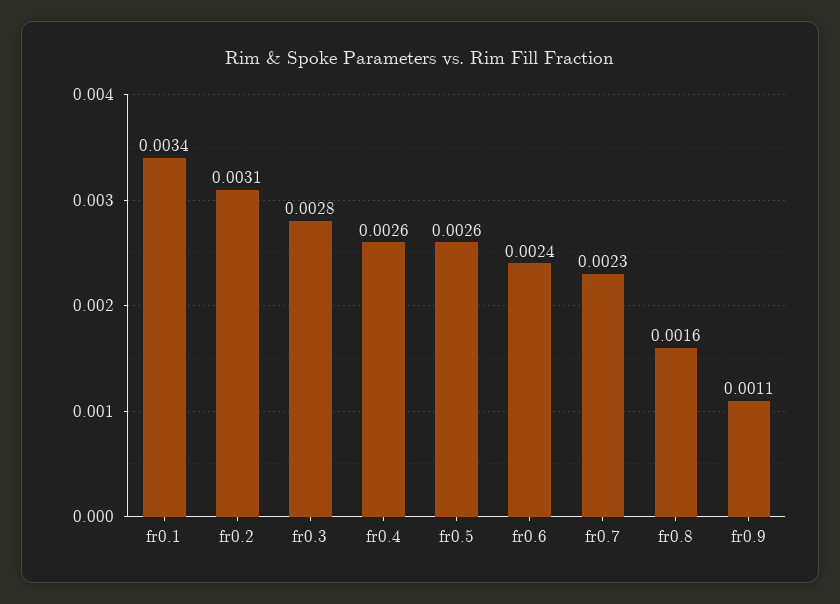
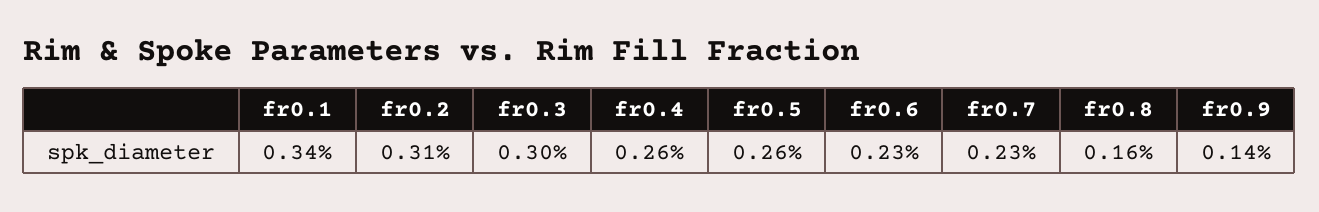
  {
    "fr0.1": 0.0034,
    "fr0.2": 0.0031,
-   "fr0.3": 0.0028,
+   "fr0.3": 0.003,
    "fr0.4": 0.0026,
    "fr0.5": 0.0026,
-   "fr0.6": 0.0024,
+   "fr0.6": 0.0023,
    "fr0.7": 0.0023,
    "fr0.8": 0.0016,
-   "fr0.9": 0.0011
+   "fr0.9": 0.0014
  }

